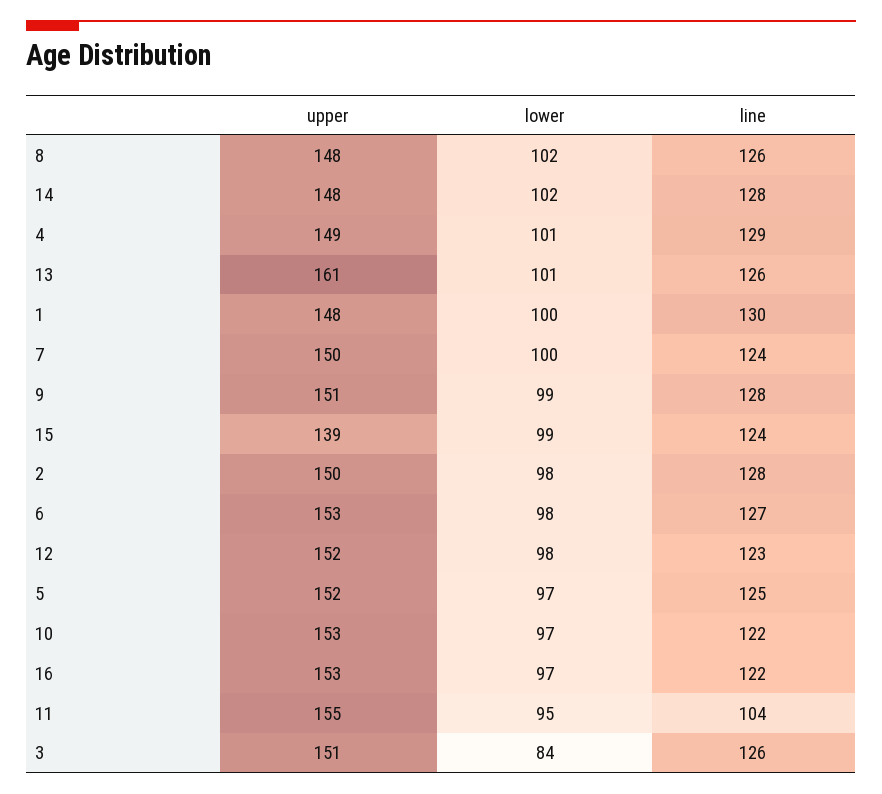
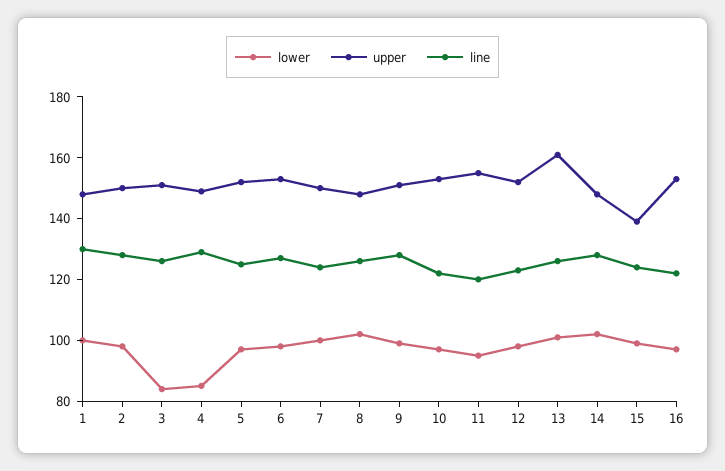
  {
    "upper": {
      "8": 148,
      "14": 148,
      "4": 149,
      "13": 161,
      "1": 148,
      "7": 150,
      "9": 151,
      "15": 139,
      "2": 150,
      "6": 153,
      "12": 152,
      "5": 152,
      "10": 153,
      "16": 153,
      "11": 155,
      "3": 151
    },
    "lower": {
      "8": 102,
      "14": 102,
-     "4": 101,
+     "4": 85,
      "13": 101,
      "1": 100,
      "7": 100,
      "9": 99,
      "15": 99,
      "2": 98,
      "6": 98,
      "12": 98,
      "5": 97,
      "10": 97,
      "16": 97,
      "11": 95,
      "3": 84
    },
    "line": {
      "8": 126,
      "14": 128,
      "4": 129,
      "13": 126,
      "1": 130,
      "7": 124,
      "9": 128,
      "15": 124,
      "2": 128,
      "6": 127,
      "12": 123,
      "5": 125,
      "10": 122,
      "16": 122,
-     "11": 104,
+     "11": 120,
      "3": 126
    }
  }

